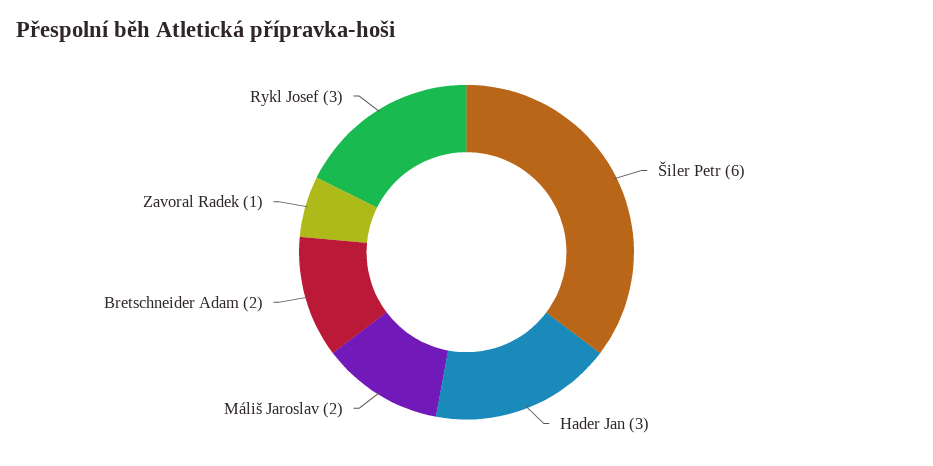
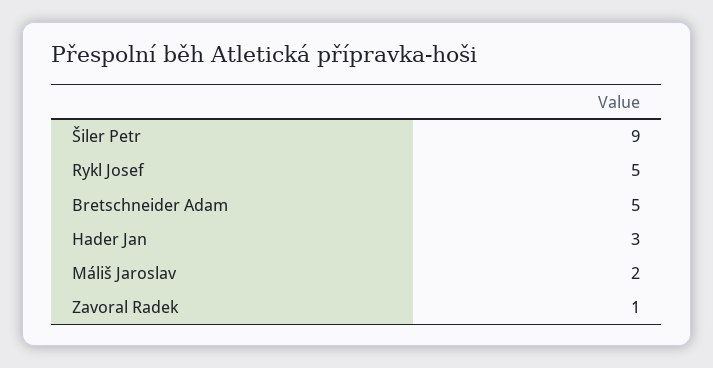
  {
-   "Šiler Petr": 6,
+   "Šiler Petr": 9,
    "Hader Jan": 3,
    "Máliš Jaroslav": 2,
-   "Bretschneider Adam": 2,
+   "Bretschneider Adam": 5,
    "Zavoral Radek": 1,
-   "Rykl Josef": 3
+   "Rykl Josef": 5
  }

